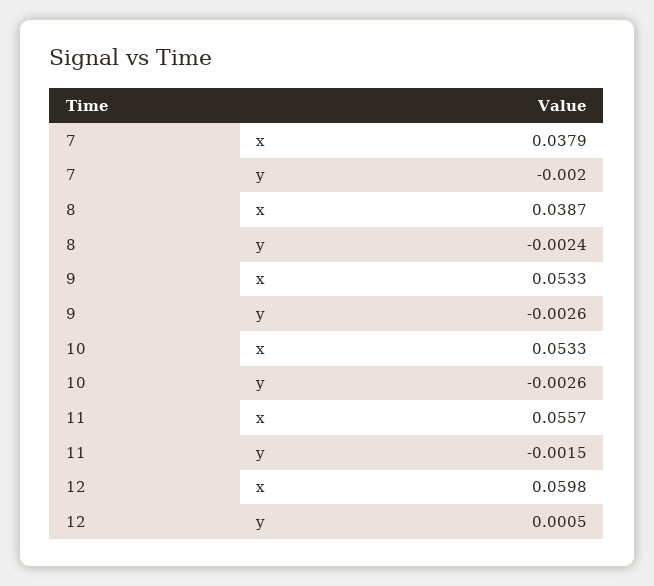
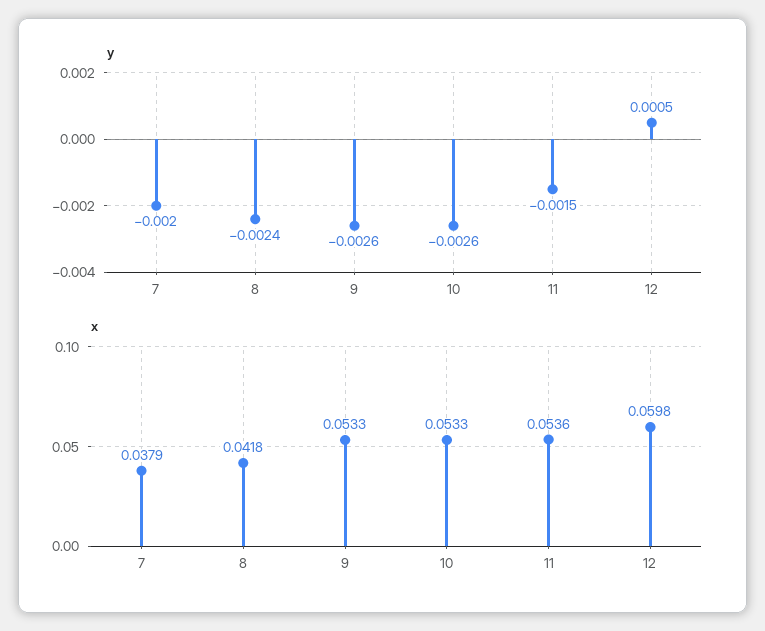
  {
    "x": {
      "7": 0.0379,
-     "8": 0.0387,
+     "8": 0.0418,
      "9": 0.0533,
      "10": 0.0533,
-     "11": 0.0557,
+     "11": 0.0536,
      "12": 0.0598
    },
    "y": {
      "7": -0.002,
      "8": -0.0024,
      "9": -0.0026,
      "10": -0.0026,
      "11": -0.0015,
      "12": 0.0005
    }
  }

